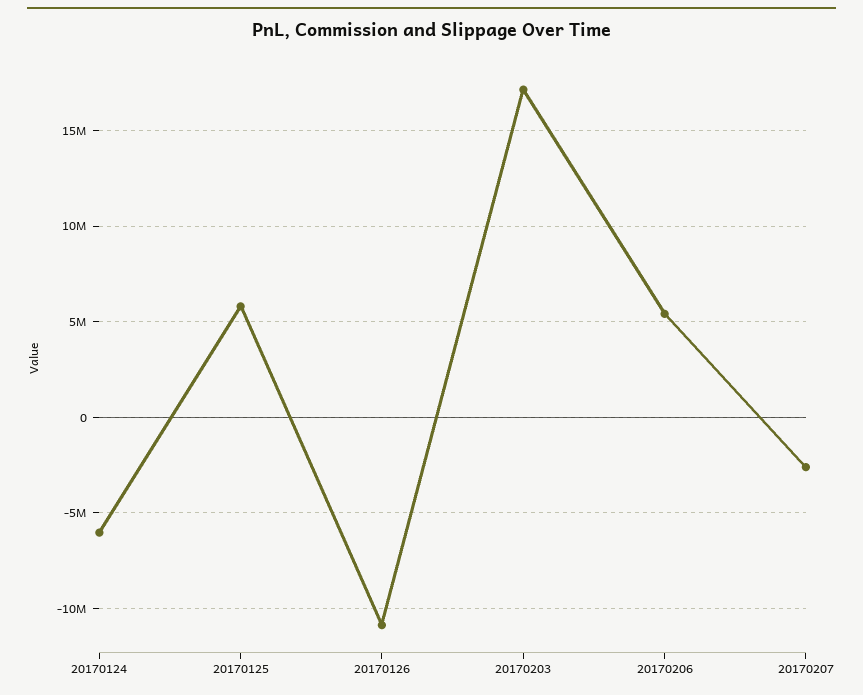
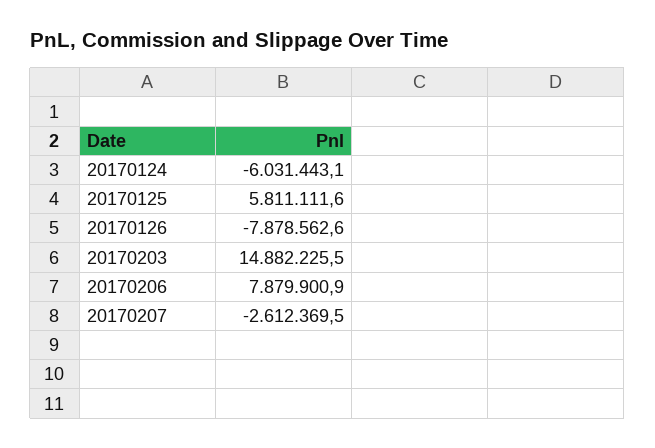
  {
    "20170124": -6031443.1,
    "20170125": 5811111.6,
-   "20170126": -11000000,
+   "20170126": -7878562.6,
-   "20170203": 17000000,
+   "20170203": 14882225.5,
-   "20170206": 5500000,
+   "20170206": 7879900.9,
    "20170207": -2612369.5
  }

